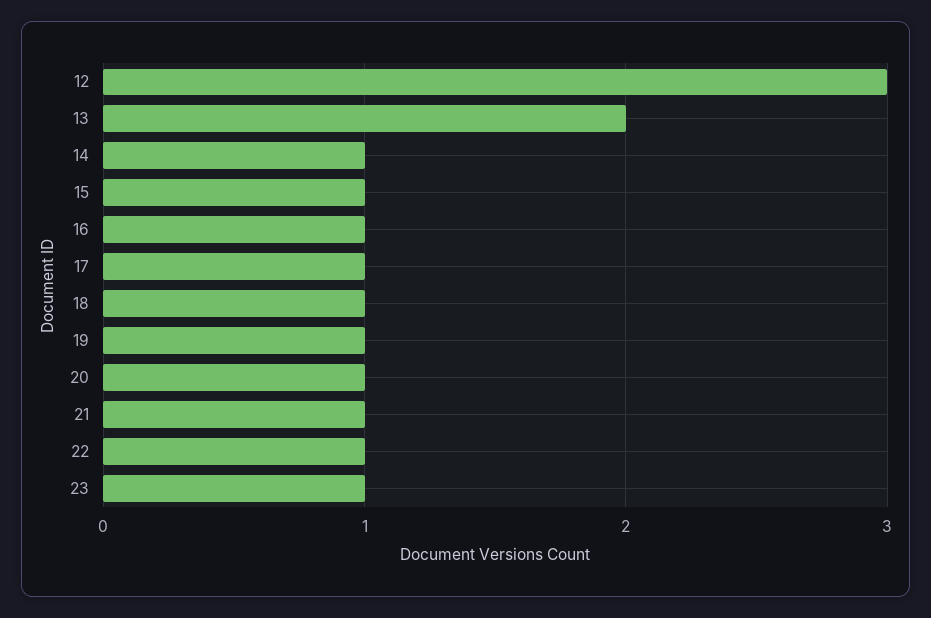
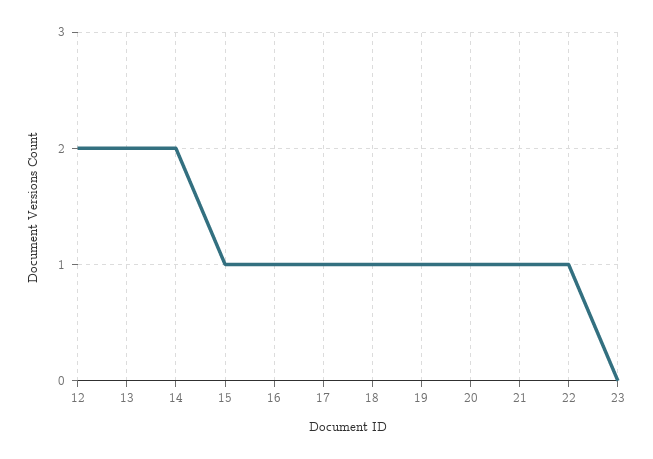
  {
-   "12": 3,
+   "12": 2,
    "13": 2,
-   "14": 1,
+   "14": 2,
    "15": 1,
    "16": 1,
    "17": 1,
    "18": 1,
    "19": 1,
    "20": 1,
    "21": 1,
    "22": 1,
-   "23": 1
+   "23": 0
  }

